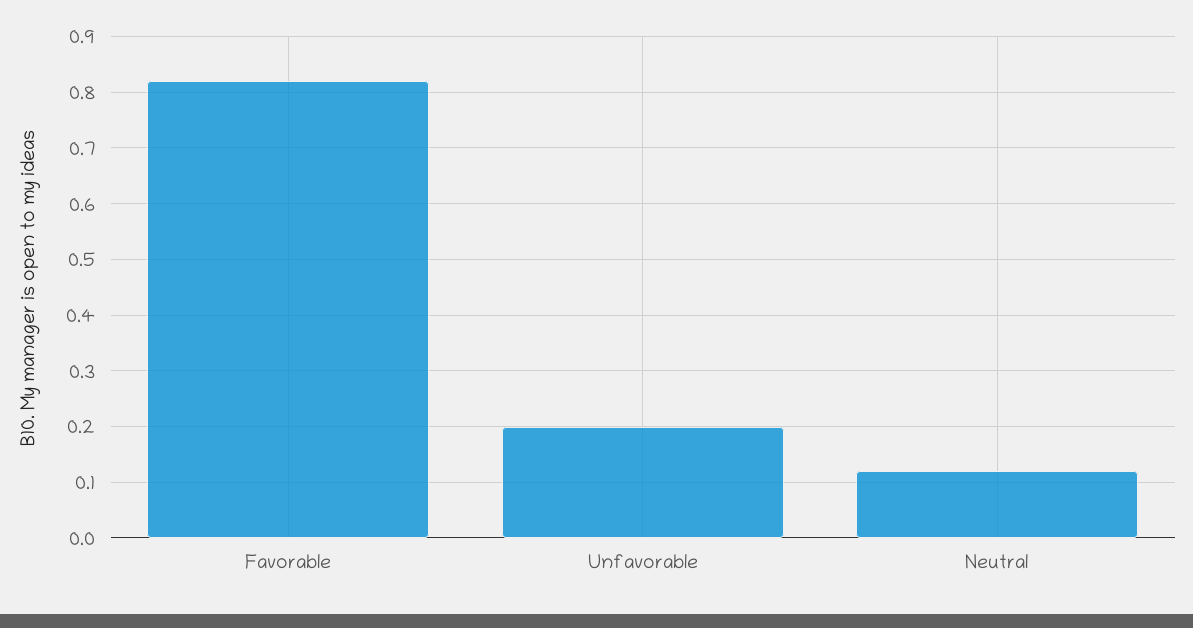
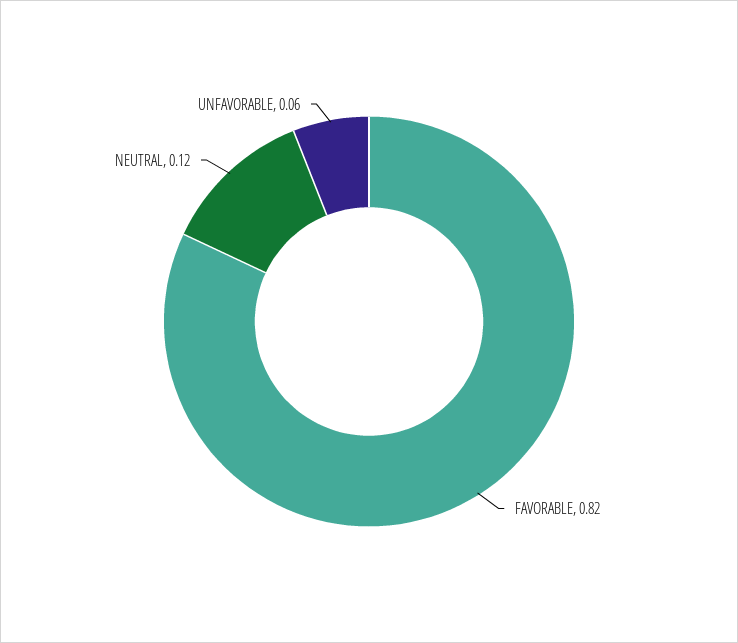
  {
    "Favorable": 0.82,
-   "Unfavorable": 0.2,
+   "Unfavorable": 0.06,
    "Neutral": 0.12
  }

